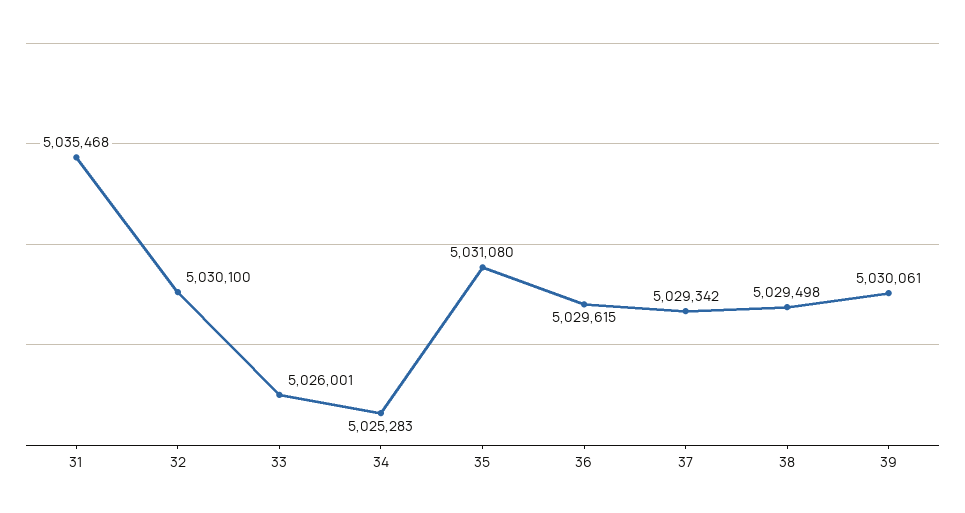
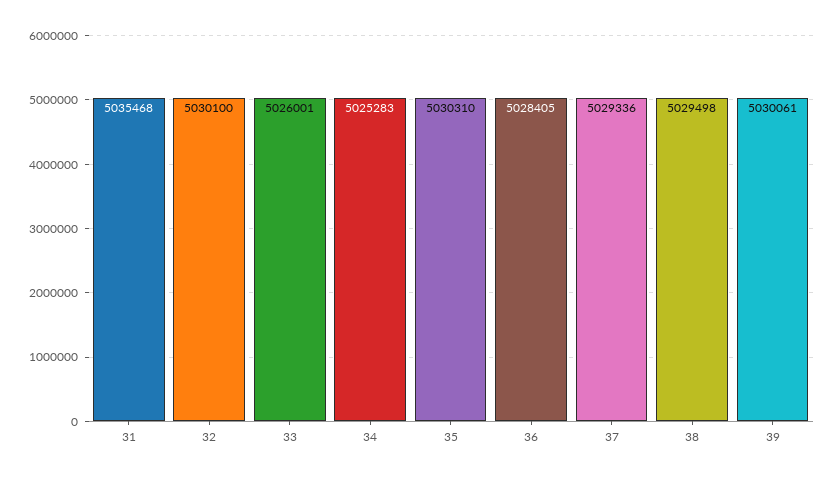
  {
    "31": 5035468,
    "32": 5030100,
    "33": 5026001,
    "34": 5025283,
-   "35": 5031080,
+   "35": 5030310,
-   "36": 5029615,
+   "36": 5028405,
-   "37": 5029342,
+   "37": 5029336,
    "38": 5029498,
    "39": 5030061
  }

